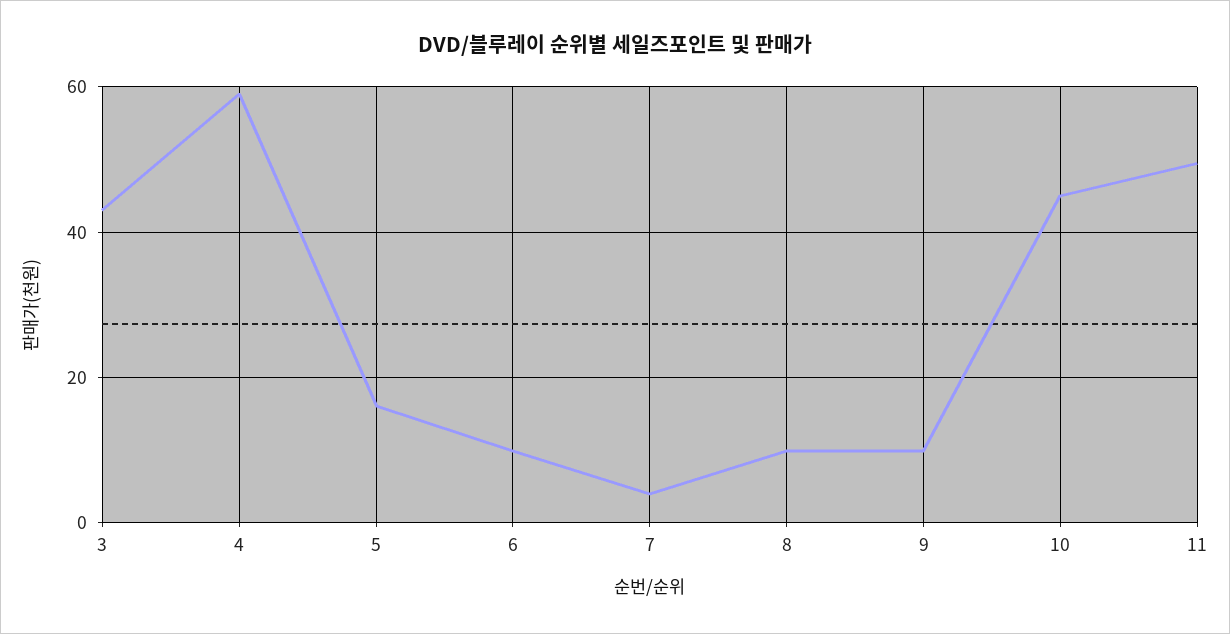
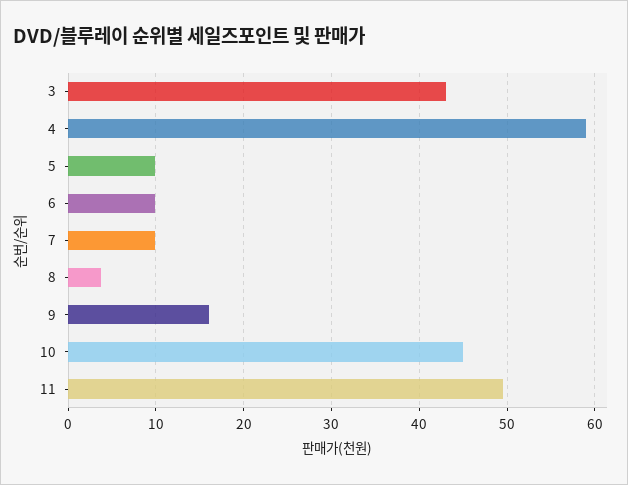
  {
    "3": 43,
    "4": 59,
-   "5": 16,
+   "5": 10,
    "6": 10,
-   "7": 4,
+   "7": 10,
-   "8": 10,
+   "8": 4,
-   "9": 10,
+   "9": 16,
    "10": 45,
    "11": 50
  }

